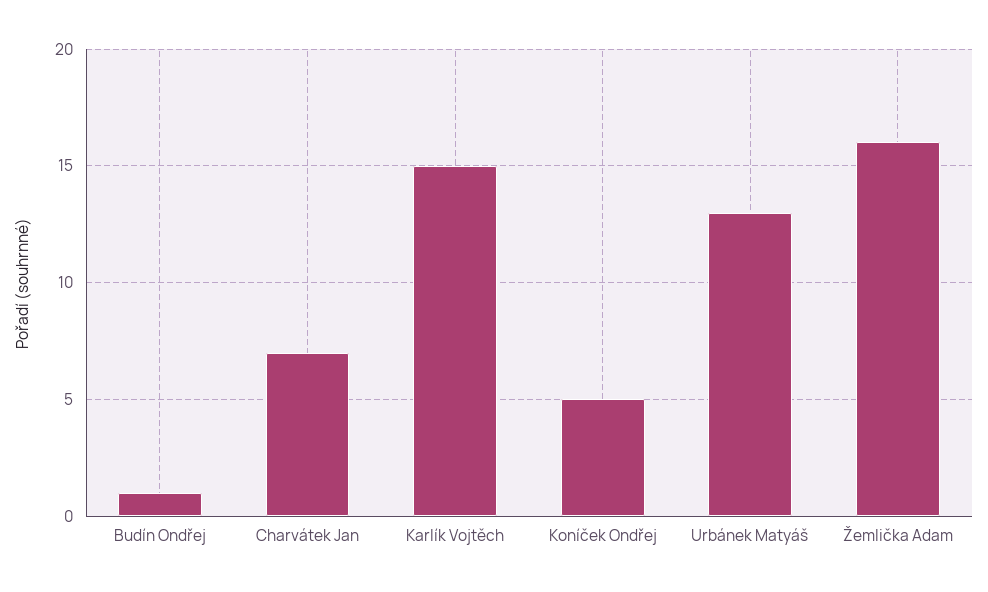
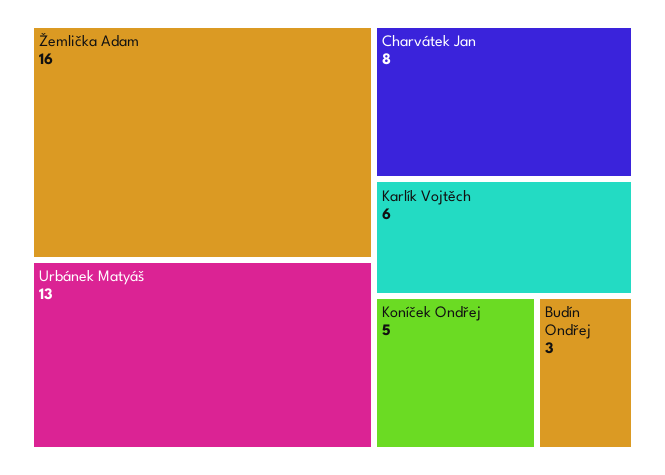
  {
-   "Budín Ondřej": 1,
+   "Budín Ondřej": 3,
-   "Charvátek Jan": 7,
+   "Charvátek Jan": 8,
-   "Karlík Vojtěch": 15,
+   "Karlík Vojtěch": 6,
    "Koníček Ondřej": 5,
    "Urbánek Matyáš": 13,
    "Žemlička Adam": 16
  }

